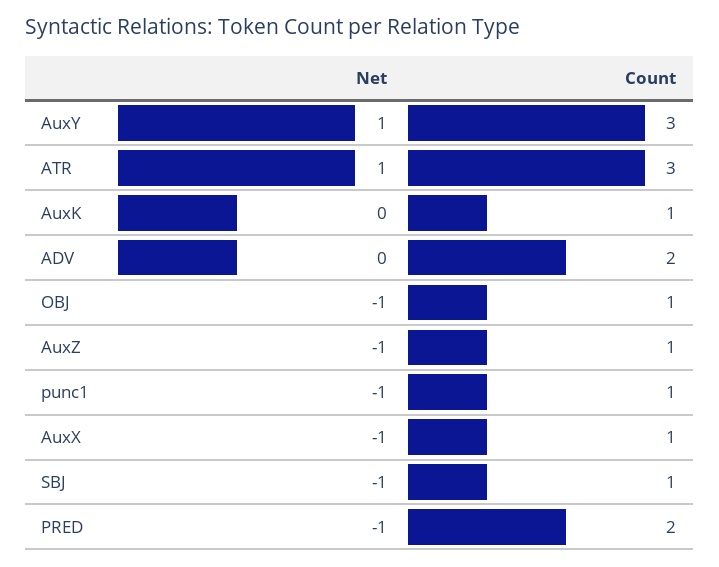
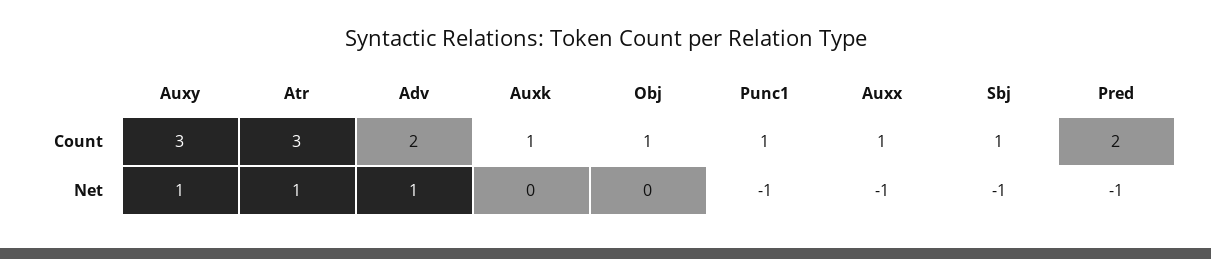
  {
    "Net": {
      "AuxY": 1,
      "ATR": 1,
      "AuxK": 0,
-     "ADV": 0,
+     "ADV": 1,
-     "OBJ": -1,
+     "OBJ": 0,
-     "AuxZ": -1,
      "punc1": -1,
      "AuxX": -1,
      "SBJ": -1,
      "PRED": -1
    },
    "Count": {
      "AuxY": 3,
      "ATR": 3,
      "AuxK": 1,
      "ADV": 2,
      "OBJ": 1,
-     "AuxZ": 1,
      "punc1": 1,
      "AuxX": 1,
      "SBJ": 1,
      "PRED": 2
    }
  }

